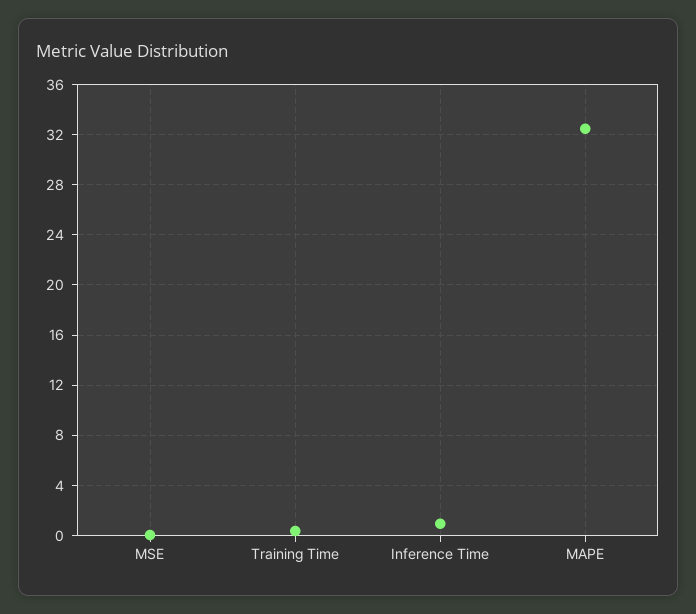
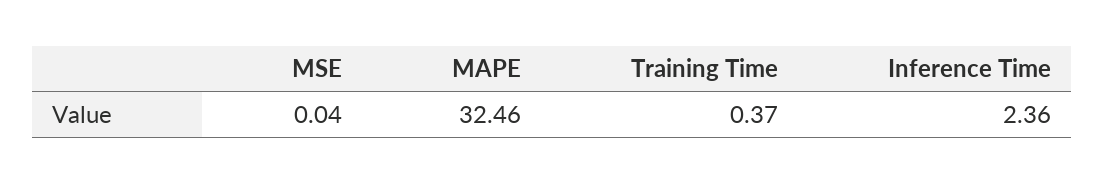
  {
    "MSE": 0.04,
    "Training Time": 0.37,
-   "Inference Time": 1,
+   "Inference Time": 2.36,
    "MAPE": 32.46
  }

